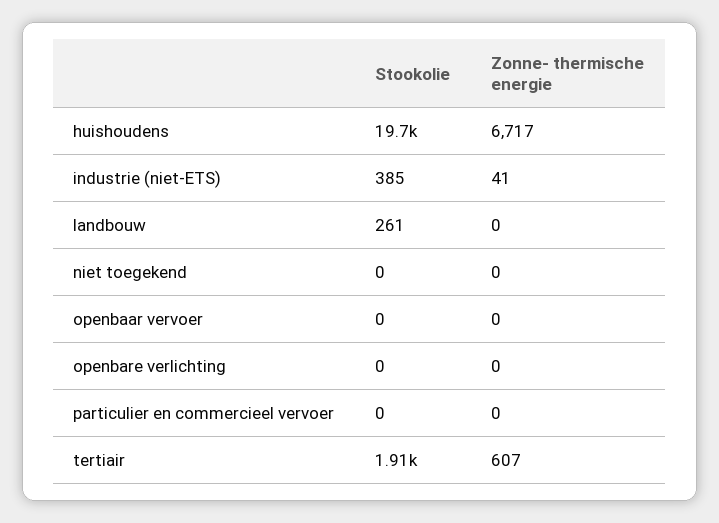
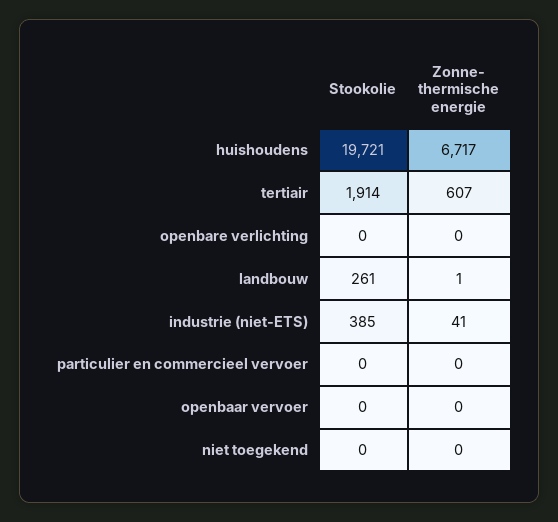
  {
    "Stookolie": {
      "huishoudens": 19721,
      "industrie (niet-ETS)": 385,
      "landbouw": 261,
      "niet toegekend": 0,
      "openbaar vervoer": 0,
      "openbare verlichting": 0,
      "particulier en commercieel vervoer": 0,
      "tertiair": 1914
    },
    "Zonne- thermische energie": {
      "huishoudens": 6717,
      "industrie (niet-ETS)": 41,
-     "landbouw": 0,
+     "landbouw": 1,
      "niet toegekend": 0,
      "openbaar vervoer": 0,
      "openbare verlichting": 0,
      "particulier en commercieel vervoer": 0,
      "tertiair": 607
    }
  }

